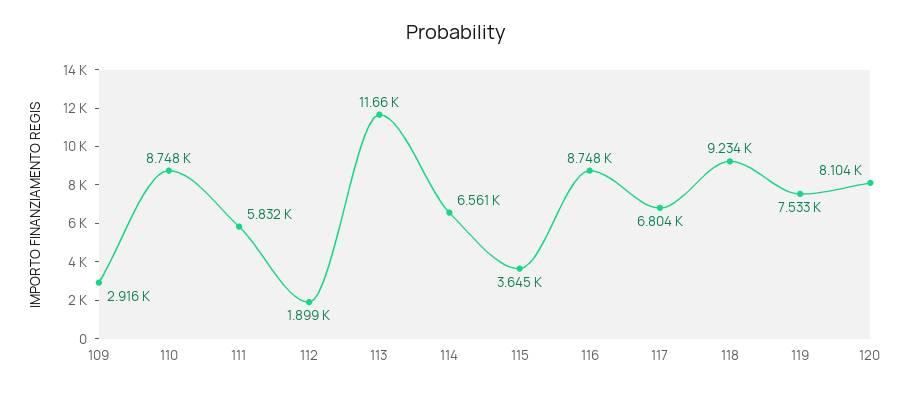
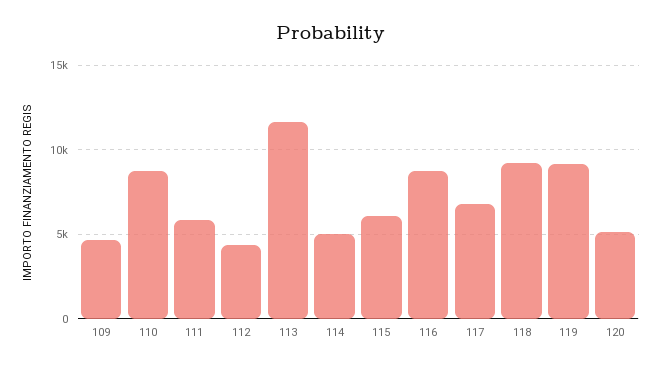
  {
-   "109": 2916,
+   "109": 4500,
    "110": 8748,
    "111": 5832,
-   "112": 1899,
+   "112": 4500,
    "113": 11660,
-   "114": 6561,
+   "114": 5000,
-   "115": 3645,
+   "115": 6000,
    "116": 8748,
    "117": 6804,
    "118": 9234,
-   "119": 7533,
+   "119": 9000,
-   "120": 8104
+   "120": 5000
  }

